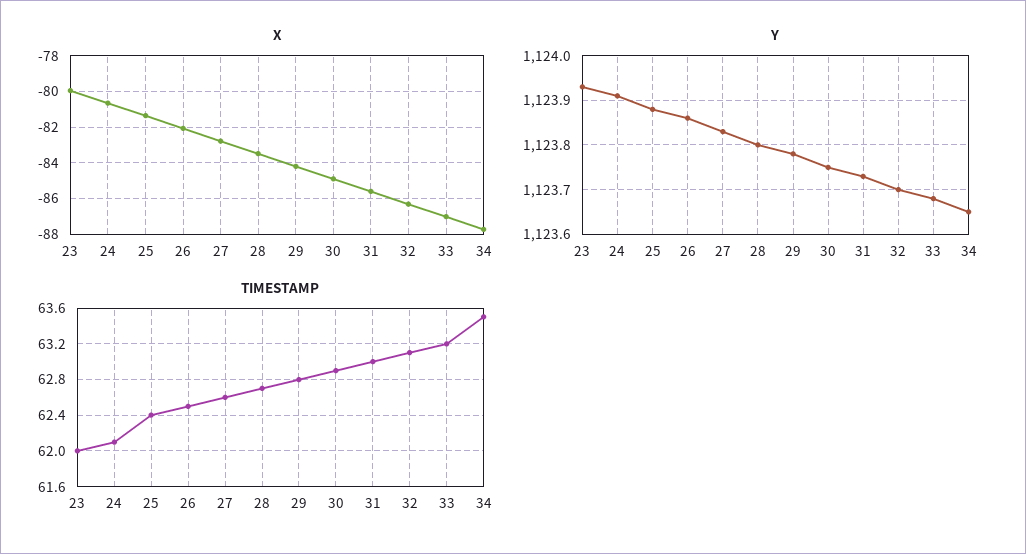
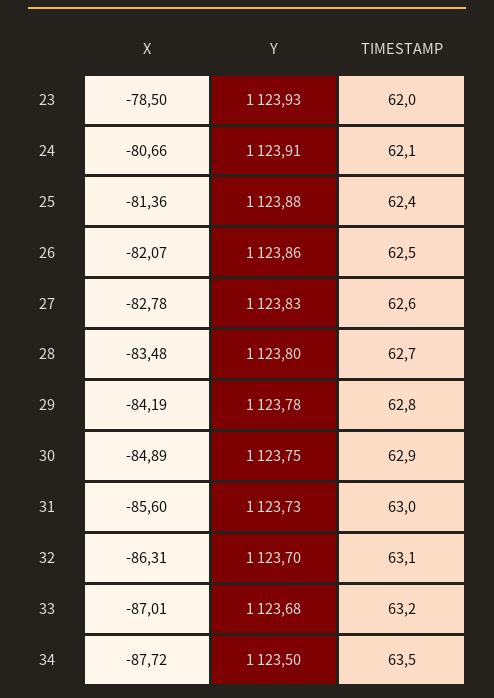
  {
    "X": {
-     "23": -80,
+     "23": -78.5,
      "24": -80.66,
      "25": -81.36,
      "26": -82.07,
      "27": -82.78,
      "28": -83.48,
      "29": -84.19,
      "30": -84.89,
      "31": -85.6,
      "32": -86.31,
      "33": -87.01,
      "34": -87.72
    },
    "Y": {
      "23": 1123.93,
      "24": 1123.91,
      "25": 1123.88,
      "26": 1123.86,
      "27": 1123.83,
      "28": 1123.8,
      "29": 1123.78,
      "30": 1123.75,
      "31": 1123.73,
      "32": 1123.7,
      "33": 1123.68,
-     "34": 1123.65
+     "34": 1123.5
    },
    "TIMESTAMP": {
      "23": 62,
      "24": 62.1,
      "25": 62.4,
      "26": 62.5,
      "27": 62.6,
      "28": 62.7,
      "29": 62.8,
      "30": 62.9,
      "31": 63,
      "32": 63.1,
      "33": 63.2,
      "34": 63.5
    }
  }

